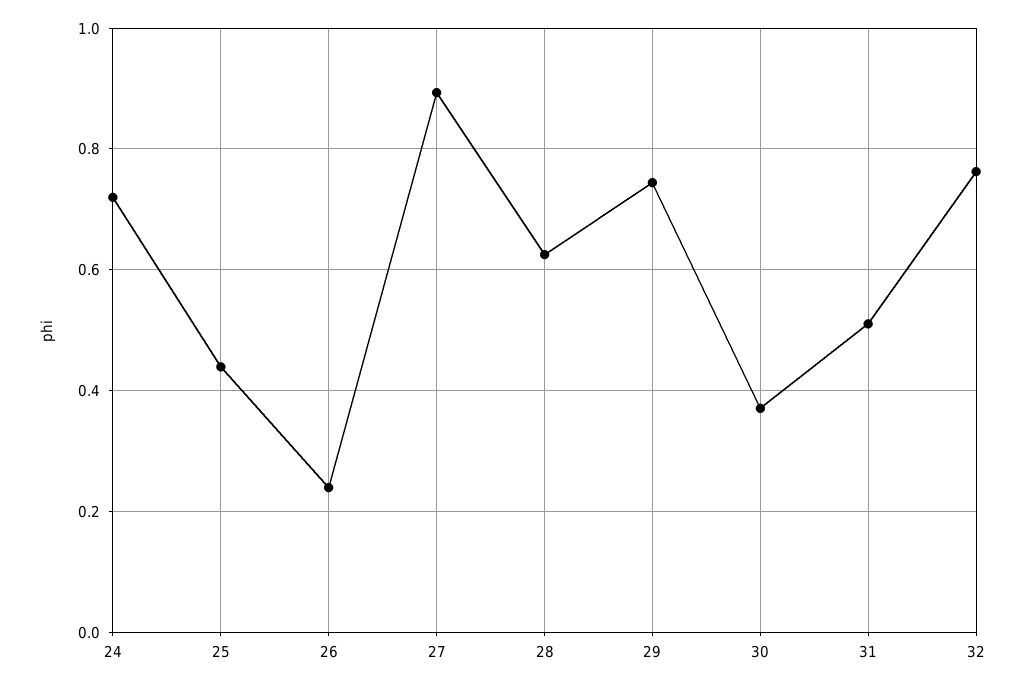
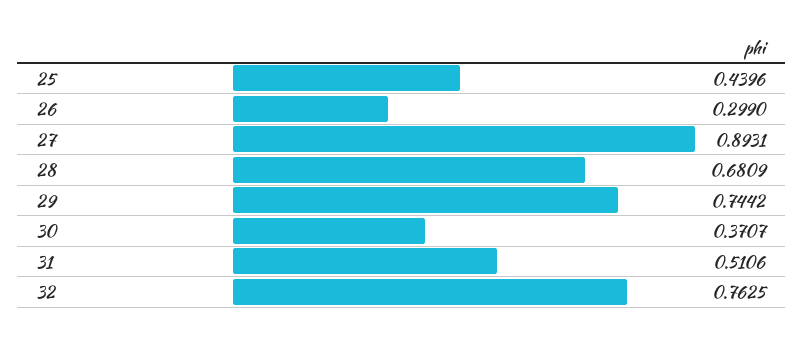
  {
-   "24": 0.72,
    "25": 0.4396,
-   "26": 0.24,
+   "26": 0.299,
    "27": 0.8931,
-   "28": 0.62,
+   "28": 0.6809,
    "29": 0.7442,
    "30": 0.3707,
    "31": 0.5106,
    "32": 0.7625
  }

